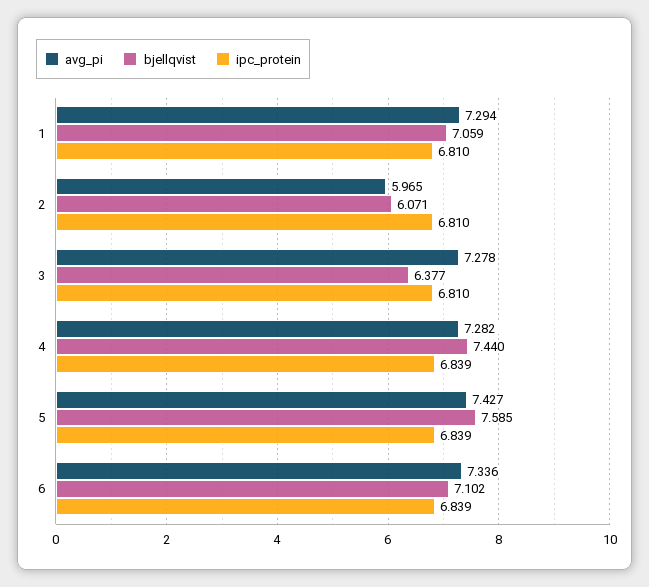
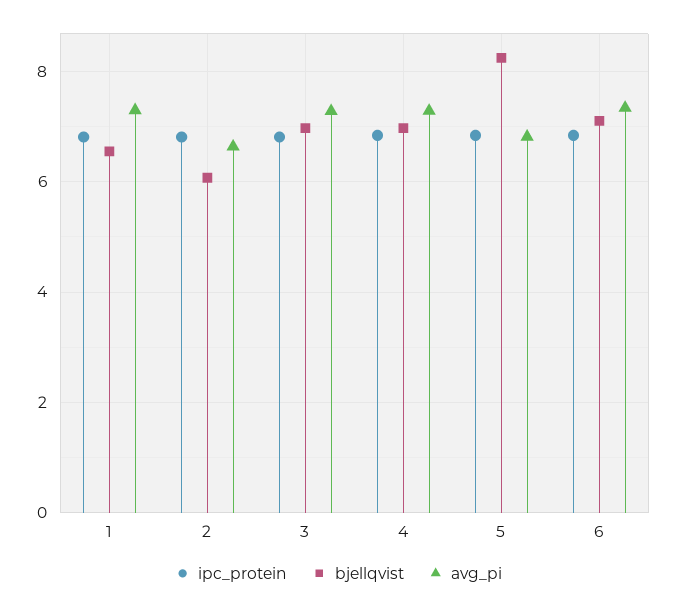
  {
    "avg_pi": {
      "1": 7.294,
-     "2": 5.965,
+     "2": 6.6,
      "3": 7.278,
      "4": 7.282,
-     "5": 7.427,
+     "5": 6.8,
      "6": 7.336
    },
    "bjellqvist": {
-     "1": 7.059,
+     "1": 6.6,
      "2": 6.071,
-     "3": 6.377,
+     "3": 7,
-     "4": 7.44,
+     "4": 7,
-     "5": 7.585,
+     "5": 8.2,
      "6": 7.102
    },
    "ipc_protein": {
      "1": 6.81,
      "2": 6.81,
      "3": 6.81,
      "4": 6.839,
      "5": 6.839,
      "6": 6.839
    }
  }

